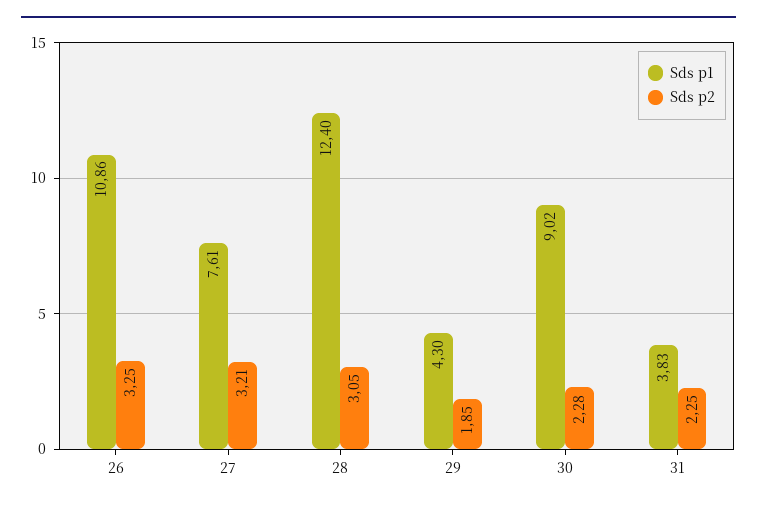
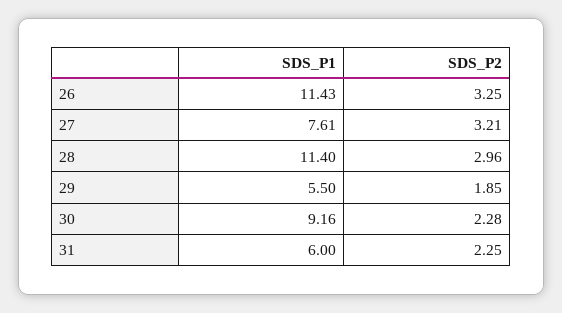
  {
    "Sds p1": {
-     "26": 10.86,
+     "26": 11.43,
      "27": 7.61,
-     "28": 12.4,
+     "28": 11.4,
-     "29": 4.3,
+     "29": 5.5,
-     "30": 9.02,
+     "30": 9.16,
-     "31": 3.83
+     "31": 6
    },
    "Sds p2": {
      "26": 3.25,
      "27": 3.21,
-     "28": 3.05,
+     "28": 2.96,
      "29": 1.85,
      "30": 2.28,
      "31": 2.25
    }
  }

